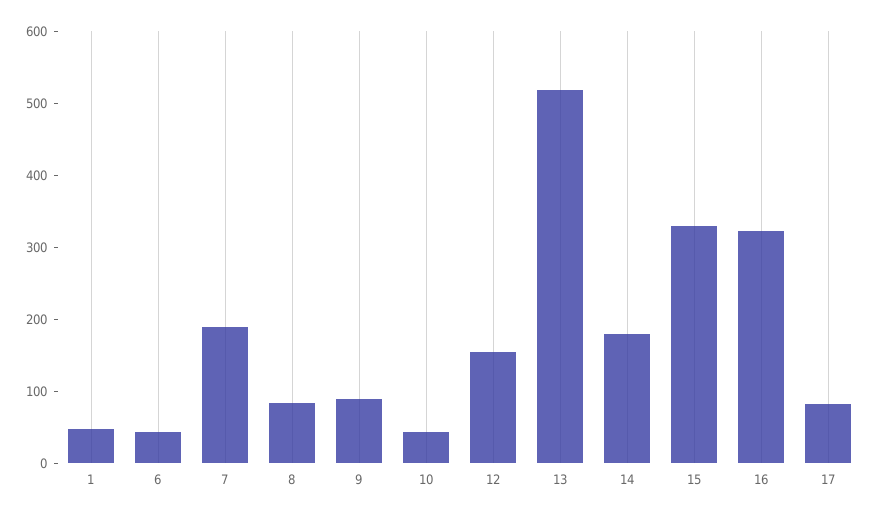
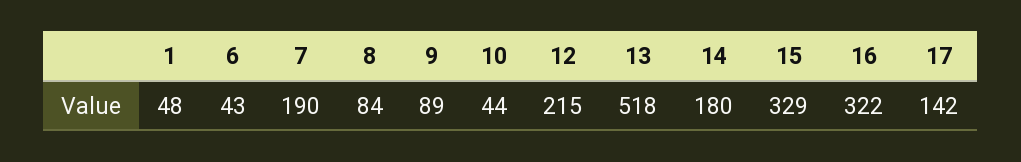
  {
    "1": 48,
    "6": 43,
    "7": 190,
    "8": 84,
    "9": 89,
    "10": 44,
-   "12": 160,
+   "12": 215,
    "13": 518,
    "14": 180,
    "15": 329,
    "16": 322,
-   "17": 80
+   "17": 142
  }

